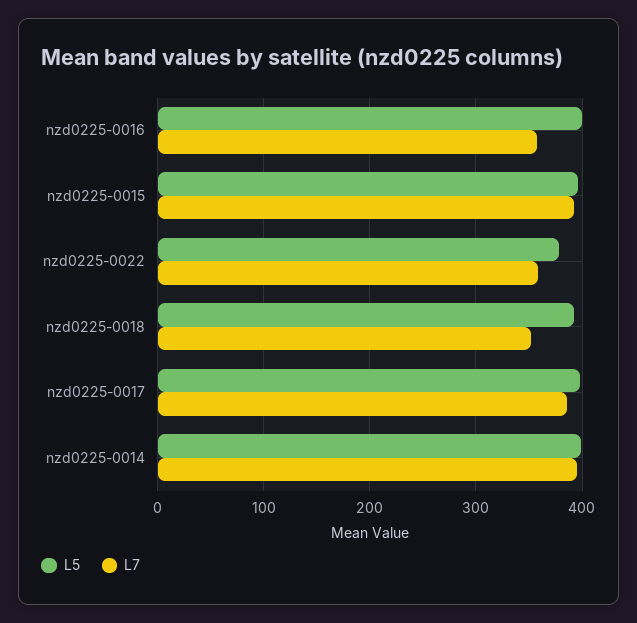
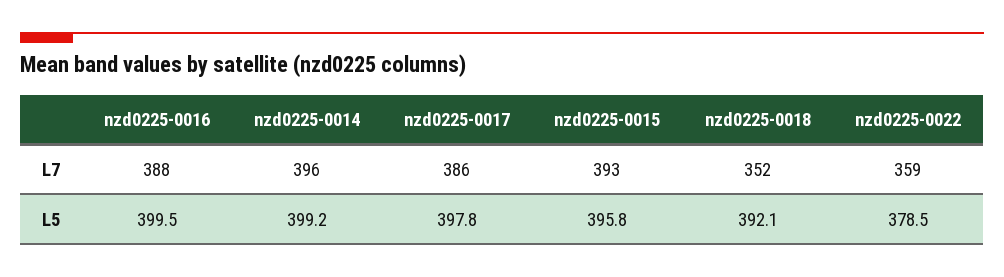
  {
    "L5": {
      "nzd0225-0016": 399.5,
      "nzd0225-0015": 395.8,
      "nzd0225-0022": 378.5,
      "nzd0225-0018": 392.1,
      "nzd0225-0017": 397.8,
      "nzd0225-0014": 399.2
    },
    "L7": {
-     "nzd0225-0016": 360,
+     "nzd0225-0016": 388,
      "nzd0225-0015": 393,
      "nzd0225-0022": 359,
      "nzd0225-0018": 352,
      "nzd0225-0017": 386,
      "nzd0225-0014": 396
    }
  }

